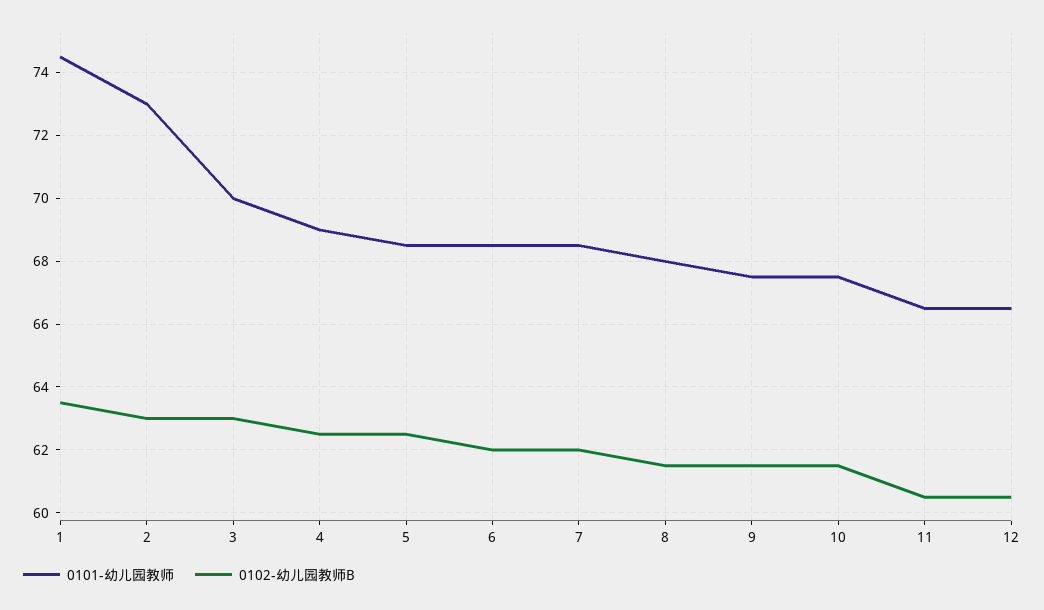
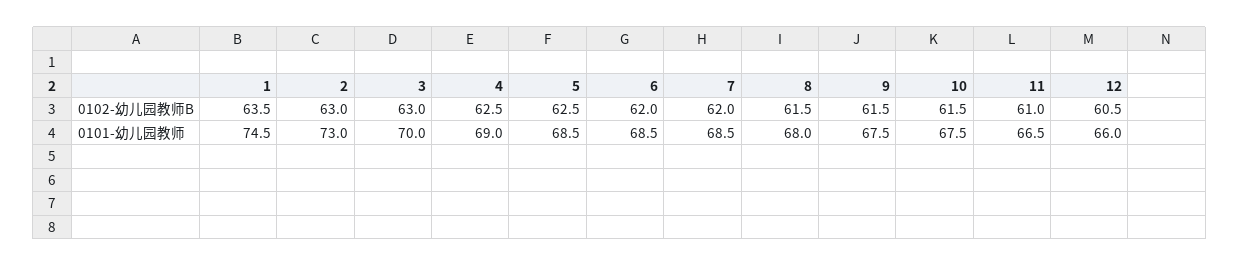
  {
    "0101-幼儿园教师": {
      "1": 74.5,
      "2": 73,
      "3": 70,
      "4": 69,
      "5": 68.5,
      "6": 68.5,
      "7": 68.5,
      "8": 68,
      "9": 67.5,
      "10": 67.5,
      "11": 66.5,
-     "12": 66.5
+     "12": 66
    },
    "0102-幼儿园教师B": {
      "1": 63.5,
      "2": 63,
      "3": 63,
      "4": 62.5,
      "5": 62.5,
      "6": 62,
      "7": 62,
      "8": 61.5,
      "9": 61.5,
      "10": 61.5,
-     "11": 60.5,
+     "11": 61,
      "12": 60.5
    }
  }

